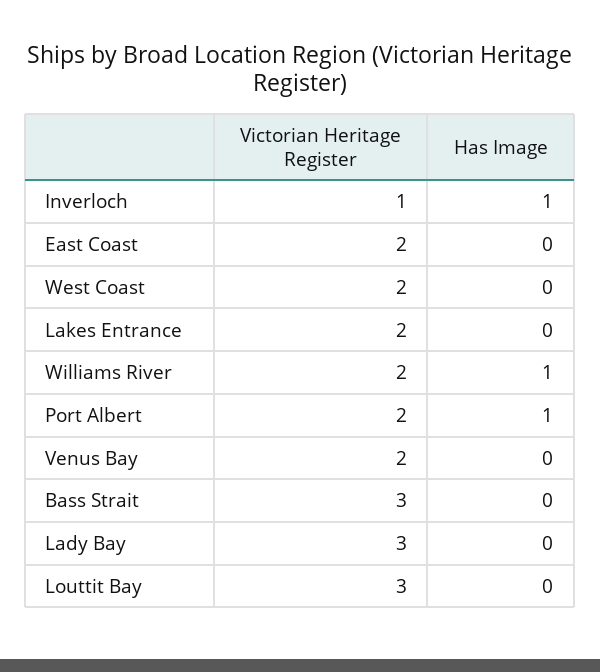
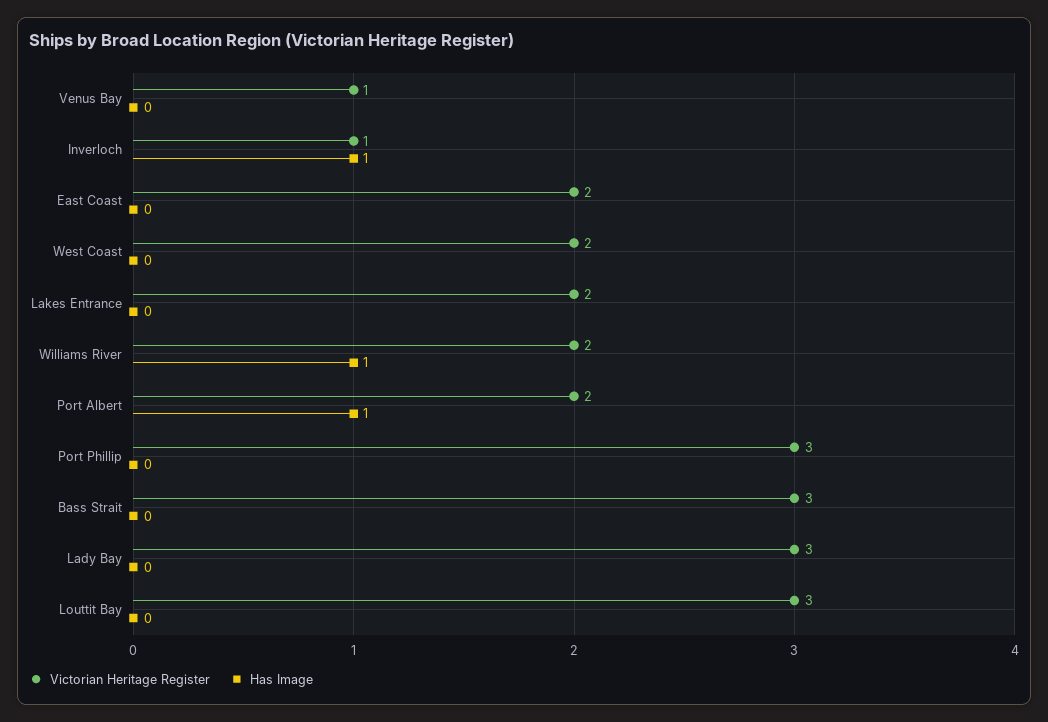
  {
    "Victorian Heritage Register": {
      "Inverloch": 1,
      "East Coast": 2,
      "West Coast": 2,
      "Lakes Entrance": 2,
      "Williams River": 2,
      "Port Albert": 2,
-     "Venus Bay": 2,
+     "Venus Bay": 1,
      "Bass Strait": 3,
      "Lady Bay": 3,
-     "Louttit Bay": 3
+     "Louttit Bay": 3,
+     "Port Phillip": 3
    },
    "Has Image": {
      "Inverloch": 1,
      "East Coast": 0,
      "West Coast": 0,
      "Lakes Entrance": 0,
      "Williams River": 1,
      "Port Albert": 1,
      "Venus Bay": 0,
      "Bass Strait": 0,
      "Lady Bay": 0,
-     "Louttit Bay": 0
+     "Louttit Bay": 0,
+     "Port Phillip": 0
    }
  }

